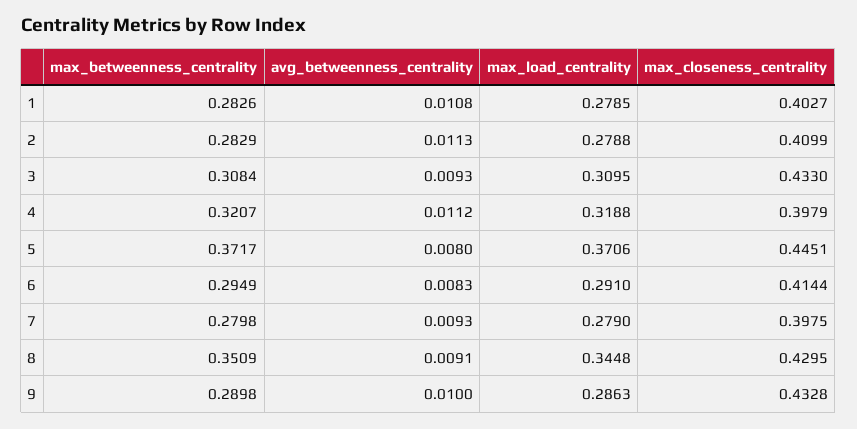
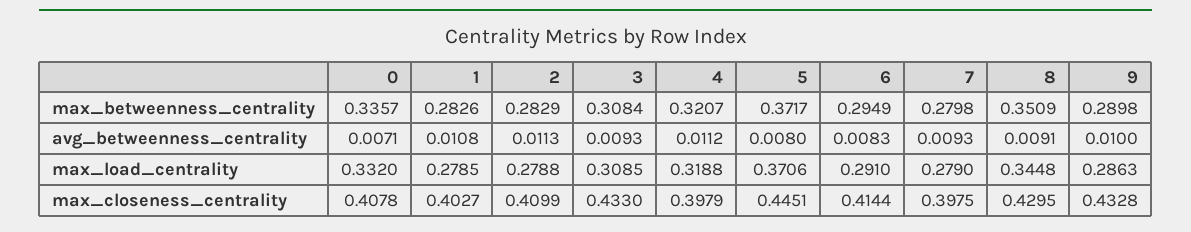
  {
    "max_betweenness_centrality": {
      "1": 0.2826,
      "2": 0.2829,
      "3": 0.3084,
      "4": 0.3207,
      "5": 0.3717,
      "6": 0.2949,
      "7": 0.2798,
      "8": 0.3509,
-     "9": 0.2898
+     "9": 0.2898,
+     "0": 0.3357
    },
    "avg_betweenness_centrality": {
      "1": 0.0108,
      "2": 0.0113,
      "3": 0.0093,
      "4": 0.0112,
      "5": 0.008,
      "6": 0.0083,
      "7": 0.0093,
      "8": 0.0091,
-     "9": 0.01
+     "9": 0.01,
+     "0": 0.0071
    },
    "max_load_centrality": {
      "1": 0.2785,
      "2": 0.2788,
-     "3": 0.3095,
+     "3": 0.3085,
      "4": 0.3188,
      "5": 0.3706,
      "6": 0.291,
      "7": 0.279,
      "8": 0.3448,
-     "9": 0.2863
+     "9": 0.2863,
+     "0": 0.332
    },
    "max_closeness_centrality": {
      "1": 0.4027,
      "2": 0.4099,
      "3": 0.433,
      "4": 0.3979,
      "5": 0.4451,
      "6": 0.4144,
      "7": 0.3975,
      "8": 0.4295,
-     "9": 0.4328
+     "9": 0.4328,
+     "0": 0.4078
    }
  }

